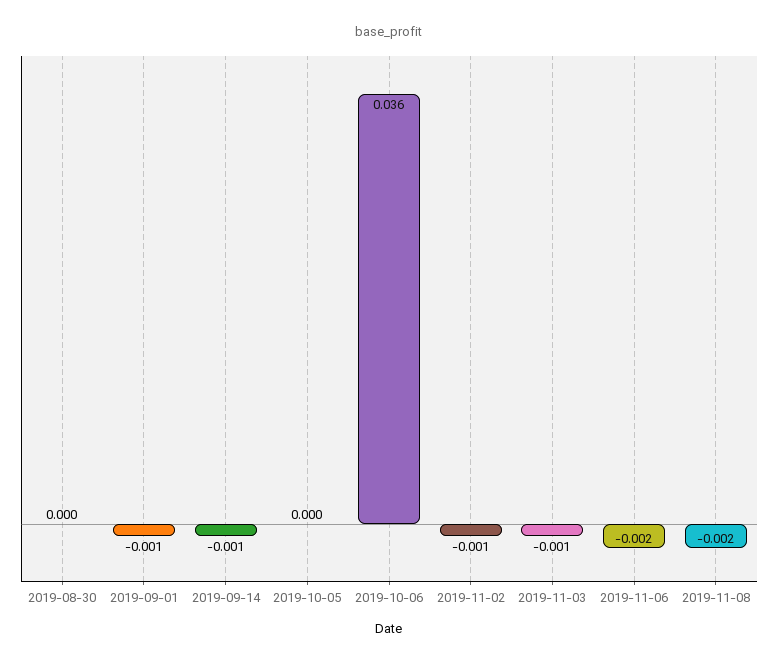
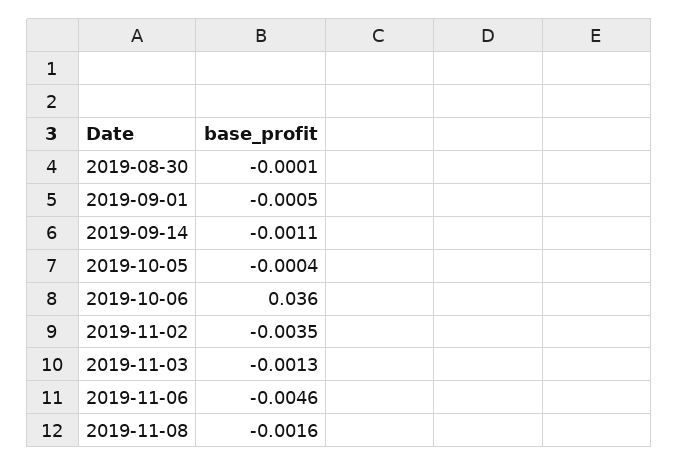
  {
    "2019-08-30": -0.0001,
    "2019-09-01": -0.0005,
    "2019-09-14": -0.0011,
    "2019-10-05": -0.0004,
    "2019-10-06": 0.036,
-   "2019-11-02": -0.001,
+   "2019-11-02": -0.0035,
    "2019-11-03": -0.0013,
-   "2019-11-06": -0.002,
+   "2019-11-06": -0.0046,
    "2019-11-08": -0.0016
  }

